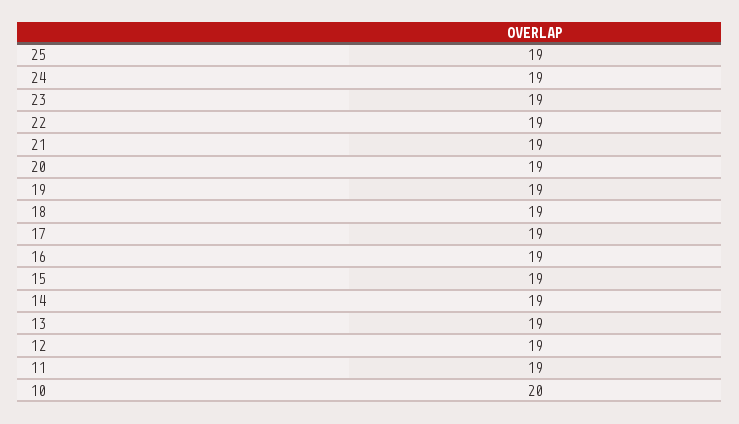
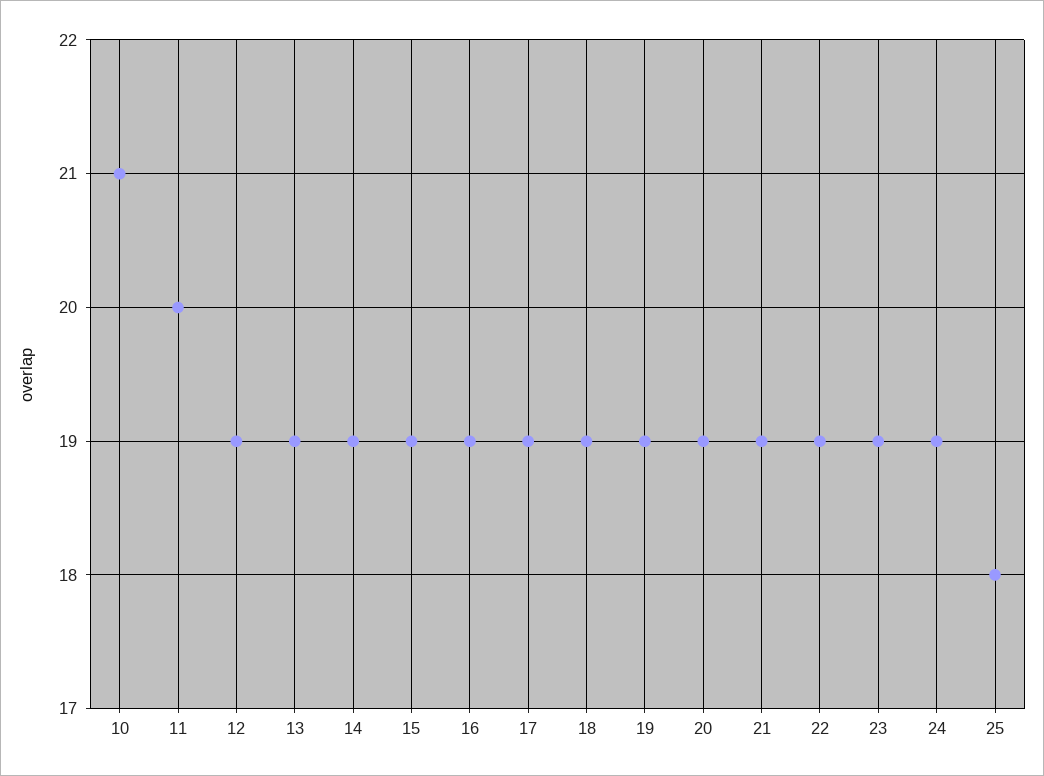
  {
-   "25": 19,
+   "25": 18,
    "24": 19,
    "23": 19,
    "22": 19,
    "21": 19,
    "20": 19,
    "19": 19,
    "18": 19,
    "17": 19,
    "16": 19,
    "15": 19,
    "14": 19,
    "13": 19,
    "12": 19,
-   "11": 19,
+   "11": 20,
-   "10": 20
+   "10": 21
  }

